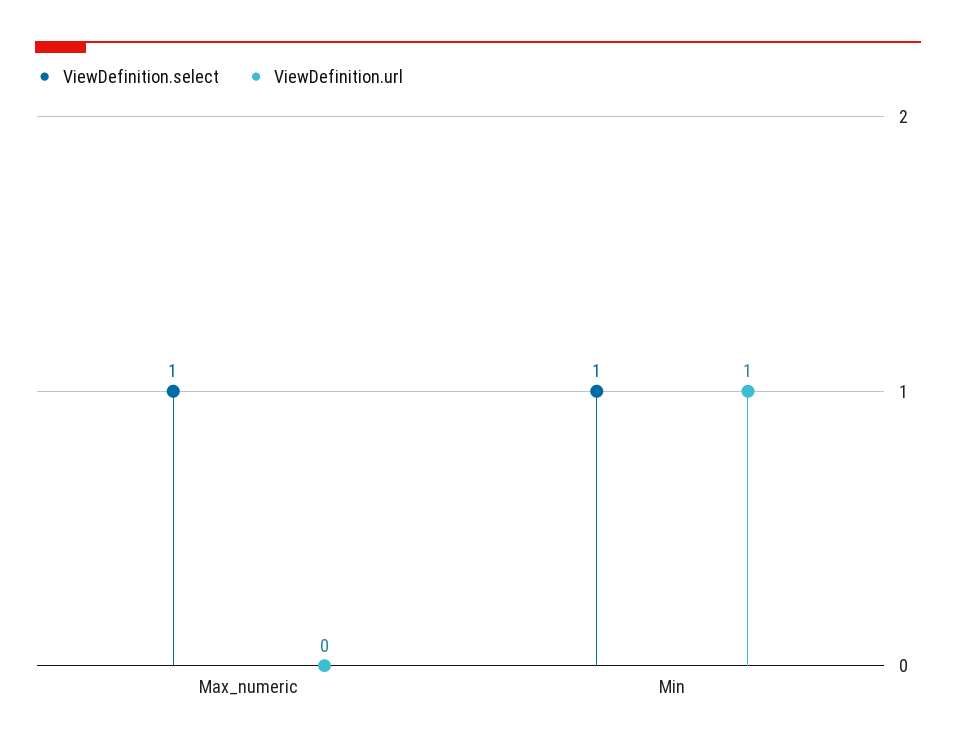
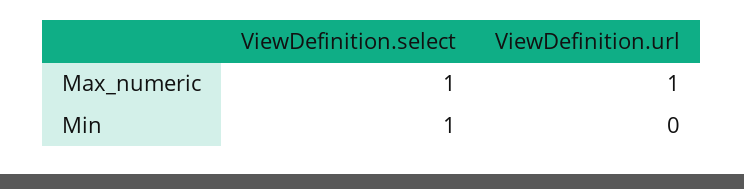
  {
    "ViewDefinition.select": {
      "Max_numeric": 1,
      "Min": 1
    },
    "ViewDefinition.url": {
-     "Max_numeric": 0,
+     "Max_numeric": 1,
-     "Min": 1
+     "Min": 0
    }
  }

